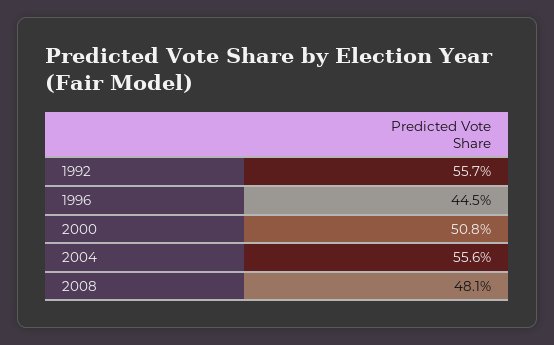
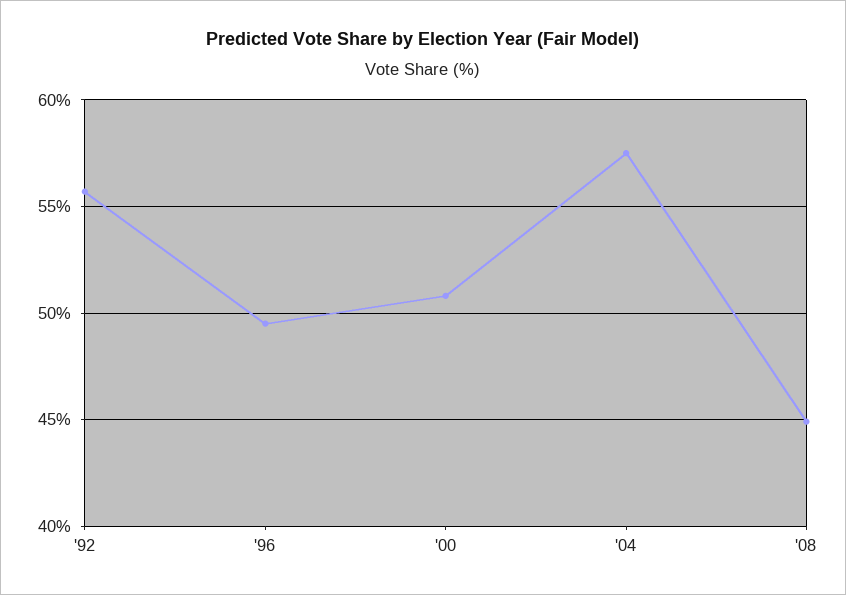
  {
    "1992": 55.7,
-   "1996": 44.5,
+   "1996": 49.5,
    "2000": 50.8,
-   "2004": 55.6,
+   "2004": 57.5,
-   "2008": 48.1
+   "2008": 45
  }

